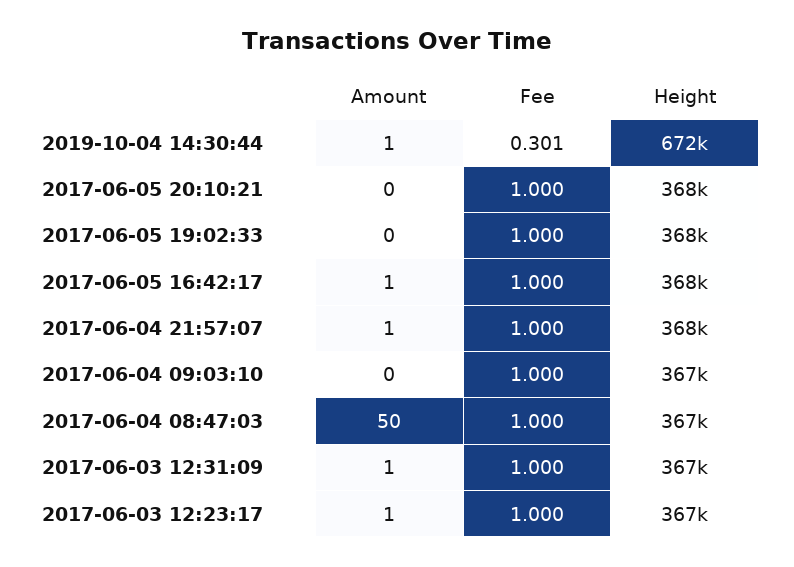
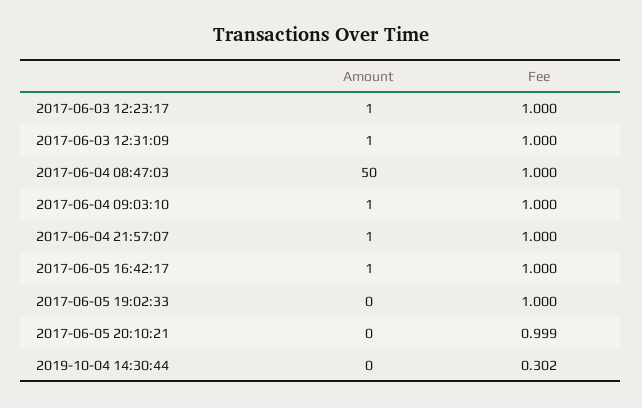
  {
    "Amount": {
-     "2019-10-04 14:30:44": 1,
+     "2019-10-04 14:30:44": 0,
      "2017-06-05 20:10:21": 0,
      "2017-06-05 19:02:33": 0,
      "2017-06-05 16:42:17": 1,
      "2017-06-04 21:57:07": 1,
-     "2017-06-04 09:03:10": 0,
+     "2017-06-04 09:03:10": 1,
      "2017-06-04 08:47:03": 50,
      "2017-06-03 12:31:09": 1,
      "2017-06-03 12:23:17": 1
    },
    "Fee": {
-     "2019-10-04 14:30:44": 0.301,
+     "2019-10-04 14:30:44": 0.302,
-     "2017-06-05 20:10:21": 1,
+     "2017-06-05 20:10:21": 0.999,
      "2017-06-05 19:02:33": 1,
      "2017-06-05 16:42:17": 1,
      "2017-06-04 21:57:07": 1,
      "2017-06-04 09:03:10": 1,
      "2017-06-04 08:47:03": 1,
      "2017-06-03 12:31:09": 1,
      "2017-06-03 12:23:17": 1
-   },
+   }
-   "Height": {
-     "2019-10-04 14:30:44": 672000,
-     "2017-06-05 20:10:21": 368000,
-     "2017-06-05 19:02:33": 368000,
-     "2017-06-05 16:42:17": 368000,
-     "2017-06-04 21:57:07": 368000,
-     "2017-06-04 09:03:10": 367000,
-     "2017-06-04 08:47:03": 367000,
-     "2017-06-03 12:31:09": 367000,
-     "2017-06-03 12:23:17": 367000
-   }
  }

